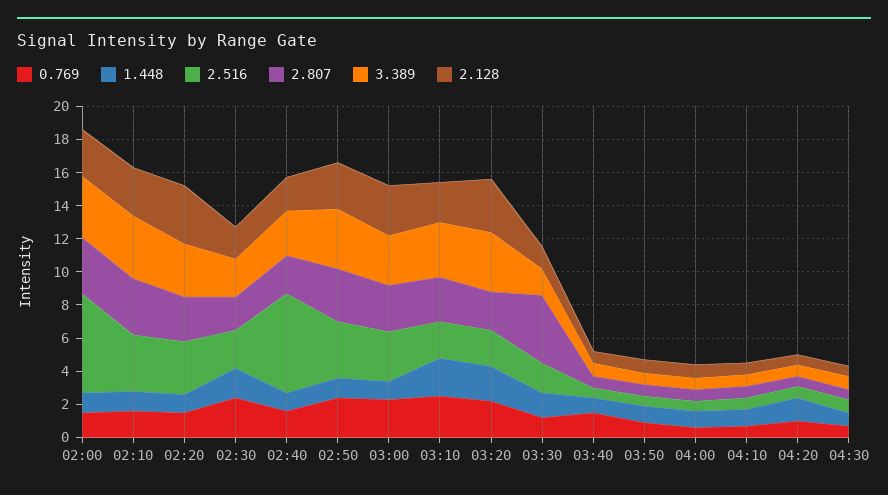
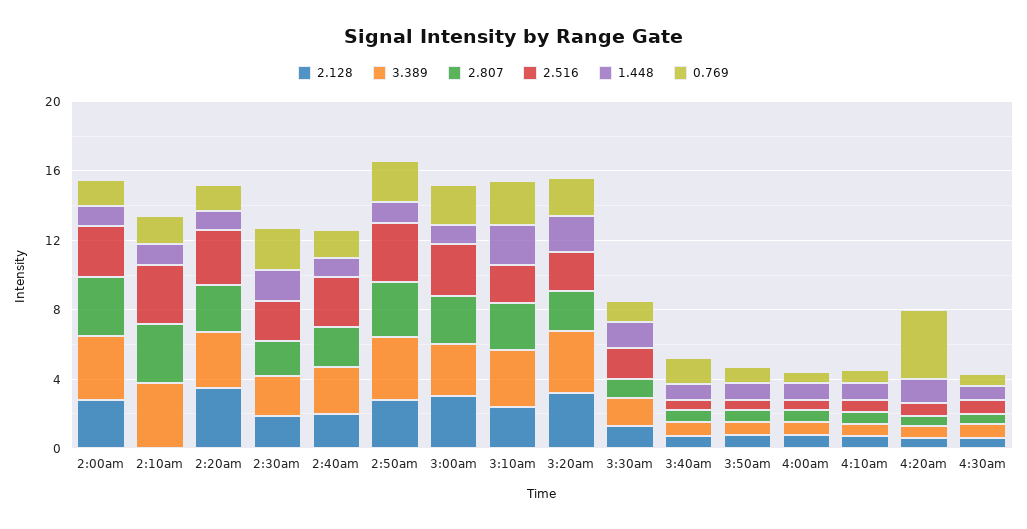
  {
    "0.769": {
      "02:00": 1.5,
      "02:10": 1.5,
      "02:20": 1.5,
      "02:30": 2.5,
      "02:40": 1.5,
      "02:50": 2.5,
      "03:00": 2.5,
      "03:10": 2.5,
      "03:20": 2,
      "03:30": 1,
      "03:40": 1.5,
      "03:50": 1,
      "04:00": 0.5,
      "04:10": 0.5,
-     "04:20": 1,
+     "04:20": 4,
      "04:30": 0.5
    },
    "1.448": {
      "02:00": 1,
      "02:10": 1,
      "02:20": 1,
      "02:30": 2,
      "02:40": 1,
      "02:50": 1,
      "03:00": 1,
      "03:10": 2.5,
      "03:20": 2,
      "03:30": 1.5,
      "03:40": 1,
      "03:50": 1,
      "04:00": 1,
      "04:10": 1,
      "04:20": 1.5,
      "04:30": 1
    },
    "2.516": {
-     "02:00": 6,
+     "02:00": 3,
      "02:10": 3.5,
      "02:20": 3,
      "02:30": 2.5,
-     "02:40": 6,
+     "02:40": 3,
      "02:50": 3.5,
      "03:00": 3,
      "03:10": 2,
      "03:20": 2,
      "03:30": 2,
      "03:40": 0.5,
      "03:50": 0.5,
      "04:00": 0.5,
      "04:10": 0.5,
      "04:20": 0.5,
      "04:30": 1
    },
    "2.807": {
      "02:00": 3.5,
      "02:10": 3.5,
      "02:20": 2.5,
      "02:30": 2,
      "02:40": 2.5,
      "02:50": 3,
      "03:00": 3,
      "03:10": 2.5,
      "03:20": 2.5,
-     "03:30": 4,
+     "03:30": 1,
      "03:40": 0.5,
      "03:50": 0.5,
      "04:00": 0.5,
      "04:10": 0.5,
      "04:20": 0.5,
      "04:30": 0.5
    },
    "3.389": {
      "02:00": 3.5,
      "02:10": 4,
      "02:20": 3,
      "02:30": 2.5,
      "02:40": 2.5,
      "02:50": 3.5,
      "03:00": 3,
      "03:10": 3.5,
      "03:20": 3.5,
      "03:30": 1.5,
      "03:40": 1,
      "03:50": 0.5,
      "04:00": 0.5,
      "04:10": 0.5,
      "04:20": 0.5,
      "04:30": 1
    },
    "2.128": {
      "02:00": 3,
-     "02:10": 3,
+     "02:10": 0,
      "02:20": 3.5,
      "02:30": 2,
      "02:40": 2,
      "02:50": 3,
      "03:00": 3,
      "03:10": 2.5,
      "03:20": 3,
      "03:30": 1.5,
      "03:40": 0.5,
      "03:50": 1,
      "04:00": 1,
      "04:10": 0.5,
      "04:20": 0.5,
      "04:30": 0.5
    }
  }

